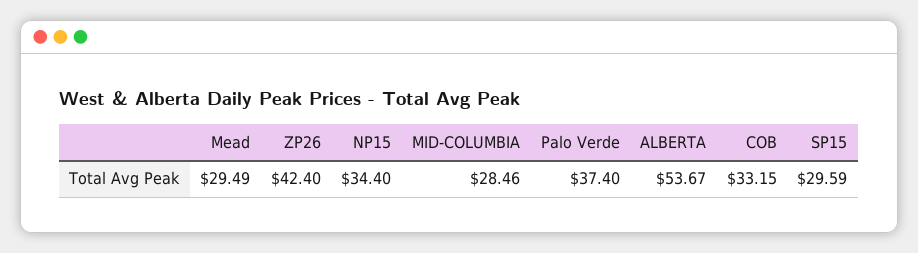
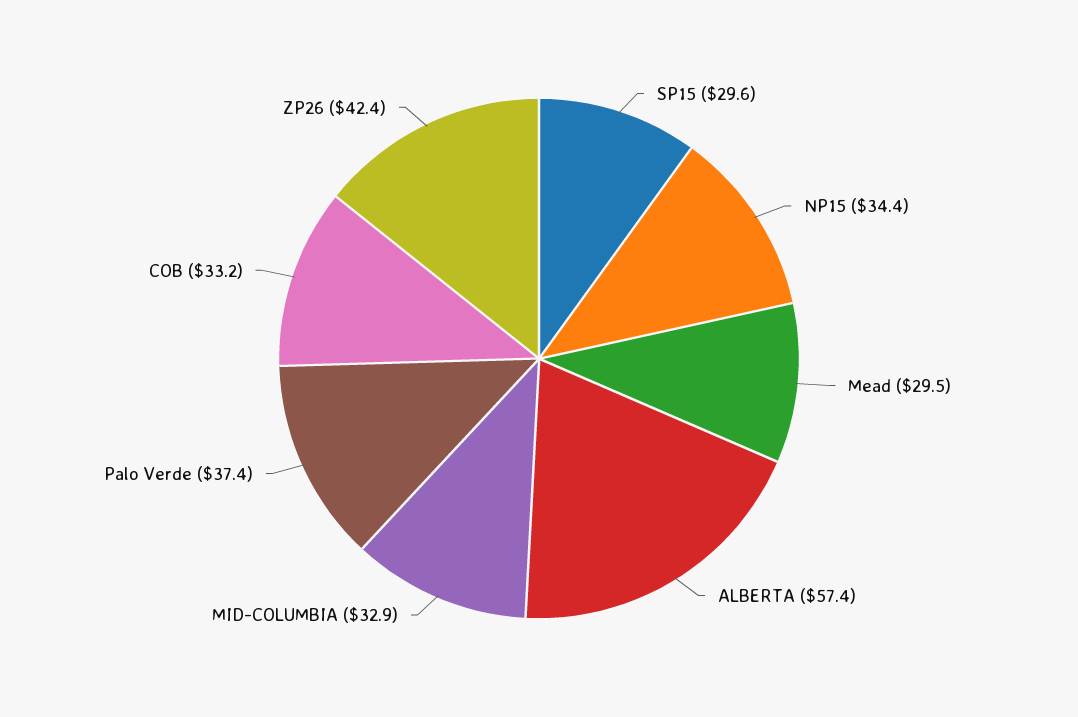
  {
    "Mead": 29.49,
    "ZP26": 42.4,
    "NP15": 34.4,
-   "MID-COLUMBIA": 28.46,
+   "MID-COLUMBIA": 32.9,
    "Palo Verde": 37.4,
-   "ALBERTA": 53.67,
+   "ALBERTA": 57.4,
    "COB": 33.15,
    "SP15": 29.59
  }

